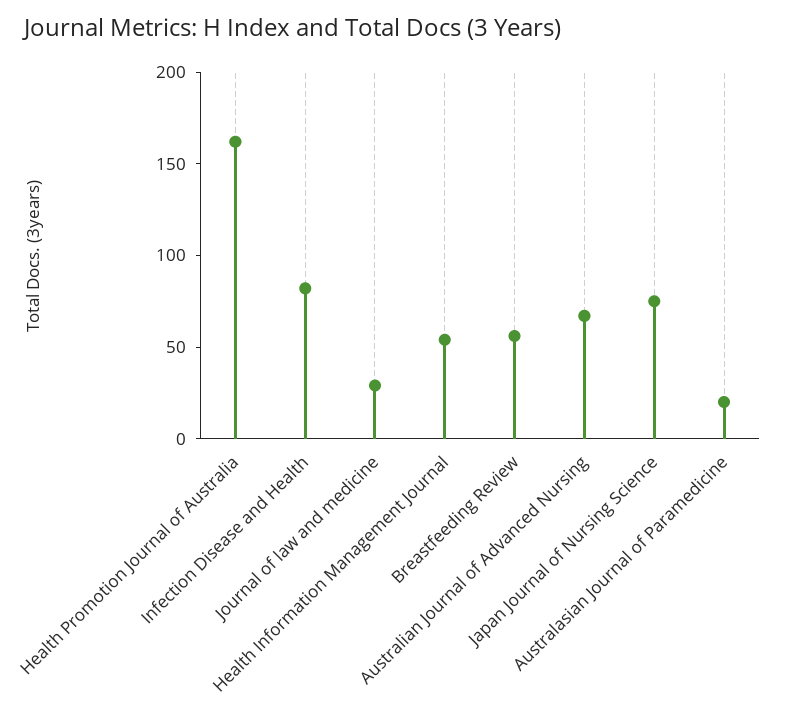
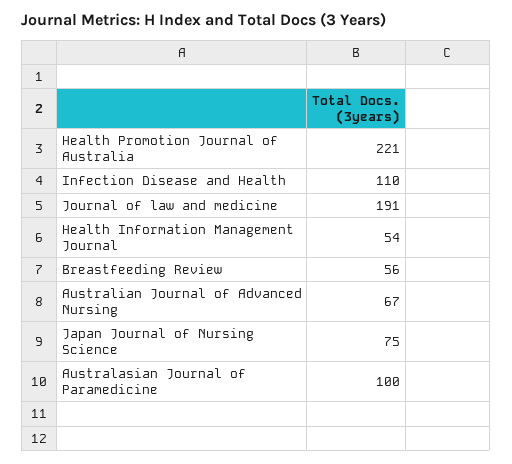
  {
-   "Health Promotion Journal of Australia": 160,
+   "Health Promotion Journal of Australia": 221,
-   "Infection Disease and Health": 80,
+   "Infection Disease and Health": 110,
-   "Journal of law and medicine": 30,
+   "Journal of law and medicine": 191,
    "Health Information Management Journal": 54,
    "Breastfeeding Review": 56,
    "Australian Journal of Advanced Nursing": 67,
    "Japan Journal of Nursing Science": 75,
-   "Australasian Journal of Paramedicine": 20
+   "Australasian Journal of Paramedicine": 100
  }

